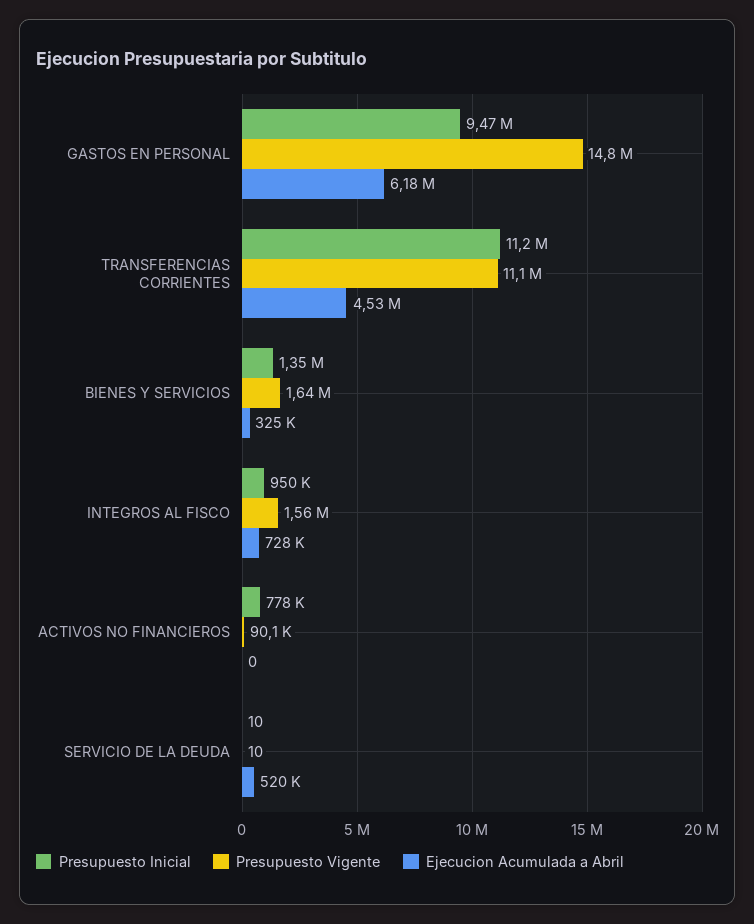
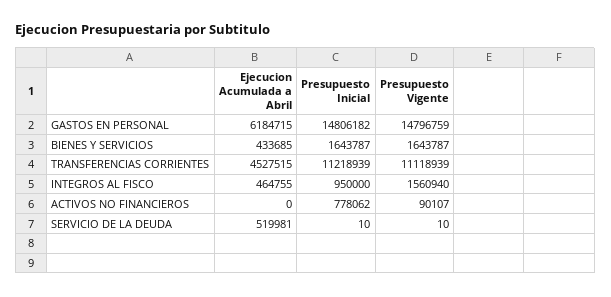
  {
    "Presupuesto Inicial": {
-     "GASTOS EN PERSONAL": 9470000,
+     "GASTOS EN PERSONAL": 14806182,
      "TRANSFERENCIAS CORRIENTES": 11218939,
-     "BIENES Y SERVICIOS": 1350000,
+     "BIENES Y SERVICIOS": 1643787,
      "INTEGROS AL FISCO": 950000,
      "ACTIVOS NO FINANCIEROS": 778062,
      "SERVICIO DE LA DEUDA": 10
    },
    "Presupuesto Vigente": {
      "GASTOS EN PERSONAL": 14796759,
      "TRANSFERENCIAS CORRIENTES": 11118939,
      "BIENES Y SERVICIOS": 1643787,
      "INTEGROS AL FISCO": 1560940,
      "ACTIVOS NO FINANCIEROS": 90107,
      "SERVICIO DE LA DEUDA": 10
    },
    "Ejecucion Acumulada a Abril": {
      "GASTOS EN PERSONAL": 6184715,
      "TRANSFERENCIAS CORRIENTES": 4527515,
-     "BIENES Y SERVICIOS": 325000,
+     "BIENES Y SERVICIOS": 433685,
-     "INTEGROS AL FISCO": 728000,
+     "INTEGROS AL FISCO": 464755,
      "ACTIVOS NO FINANCIEROS": 0,
      "SERVICIO DE LA DEUDA": 519981
    }
  }

